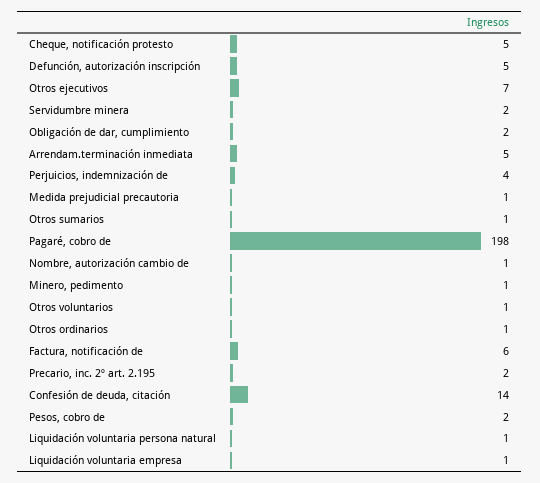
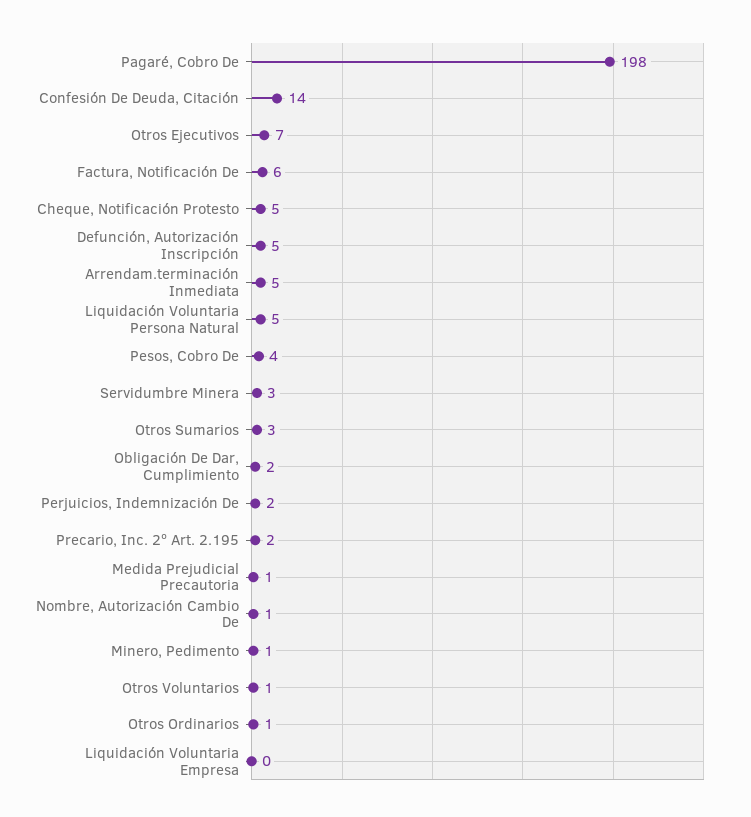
  {
    "Cheque, notificación protesto": 5,
    "Defunción, autorización inscripción": 5,
    "Otros ejecutivos": 7,
-   "Servidumbre minera": 2,
+   "Servidumbre minera": 3,
    "Obligación de dar, cumplimiento": 2,
    "Arrendam.terminación inmediata": 5,
-   "Perjuicios, indemnización de": 4,
+   "Perjuicios, indemnización de": 2,
    "Medida prejudicial precautoria": 1,
-   "Otros sumarios": 1,
+   "Otros sumarios": 3,
    "Pagaré, cobro de": 198,
    "Nombre, autorización cambio de": 1,
    "Minero, pedimento": 1,
    "Otros voluntarios": 1,
    "Otros ordinarios": 1,
    "Factura, notificación de": 6,
    "Precario, inc. 2º art. 2.195": 2,
    "Confesión de deuda, citación": 14,
-   "Pesos, cobro de": 2,
+   "Pesos, cobro de": 4,
-   "Liquidación voluntaria persona natural": 1,
+   "Liquidación voluntaria persona natural": 5,
-   "Liquidación voluntaria empresa": 1
+   "Liquidación voluntaria empresa": 0
  }

